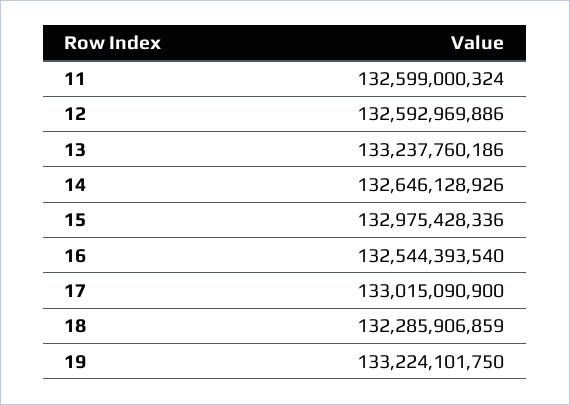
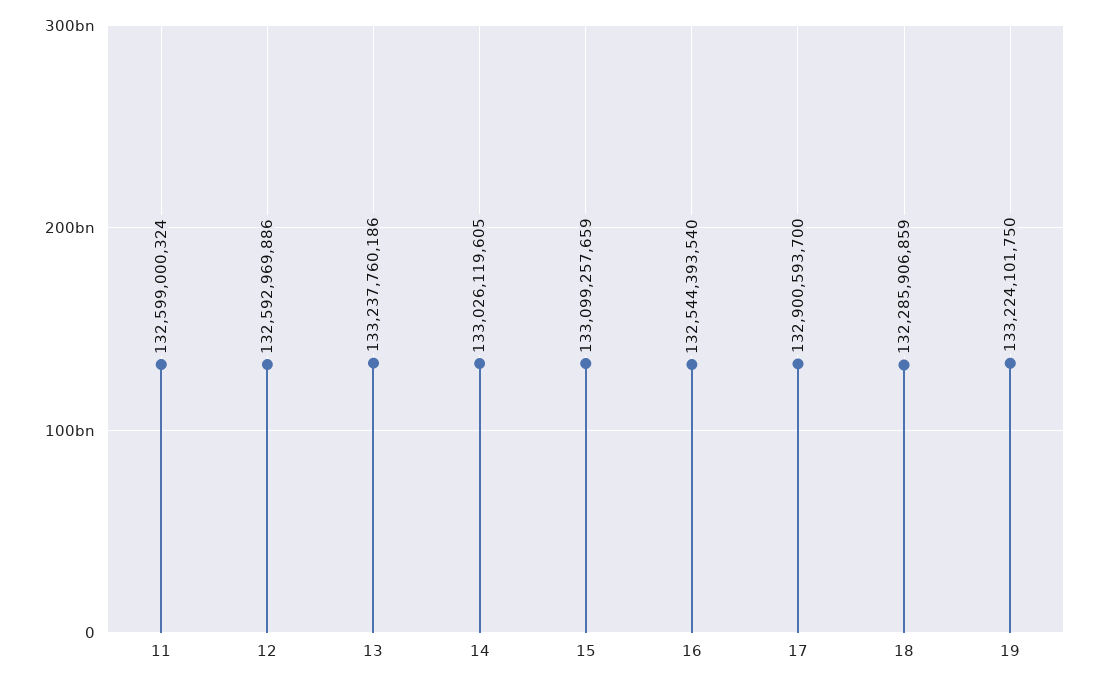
  {
    "11": 132599000324,
    "12": 132592969886,
    "13": 133237760186,
-   "14": 132646128926,
+   "14": 133026119605,
-   "15": 132975428336,
+   "15": 133099257659,
    "16": 132544393540,
-   "17": 133015090900,
+   "17": 132900593700,
    "18": 132285906859,
    "19": 133224101750
  }

